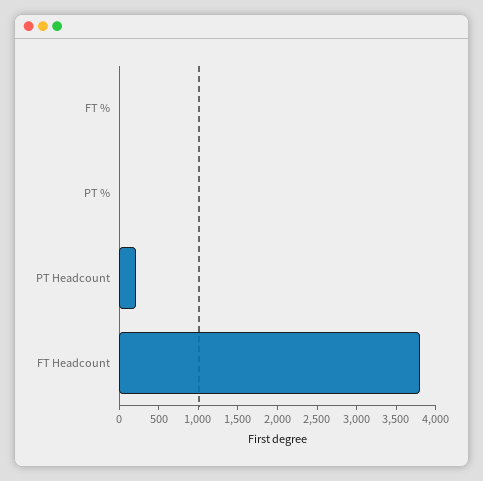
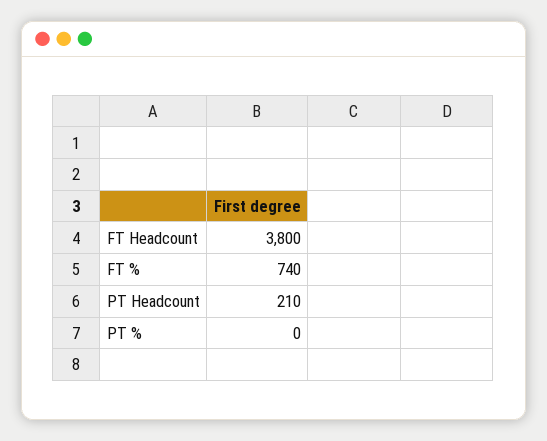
  {
-   "FT %": 0,
+   "FT %": 740,
    "PT %": 0,
    "PT Headcount": 210,
    "FT Headcount": 3800
  }

